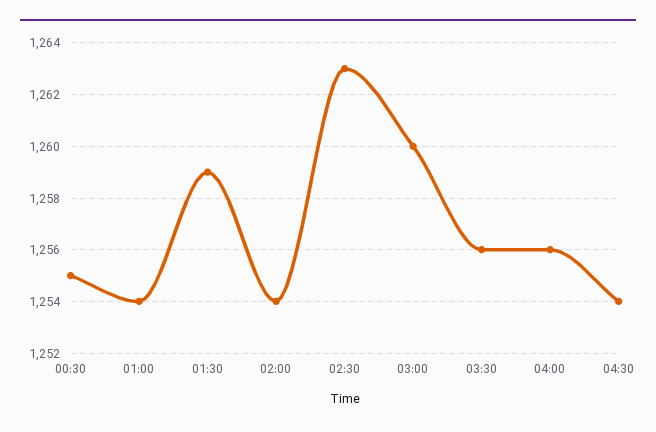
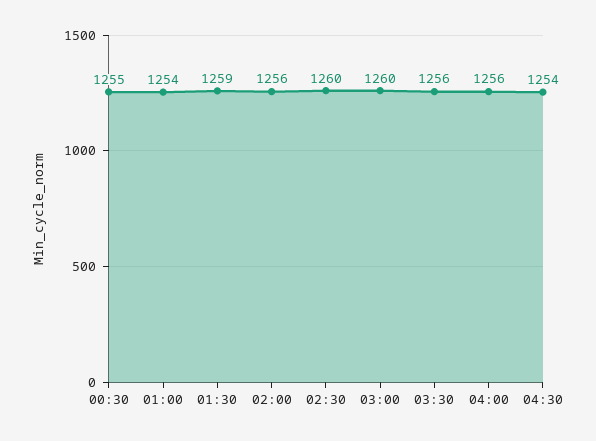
  {
    "00:30": 1255,
    "01:00": 1254,
    "01:30": 1259,
-   "02:00": 1254,
+   "02:00": 1256,
-   "02:30": 1263,
+   "02:30": 1260,
    "03:00": 1260,
    "03:30": 1256,
    "04:00": 1256,
    "04:30": 1254
  }

